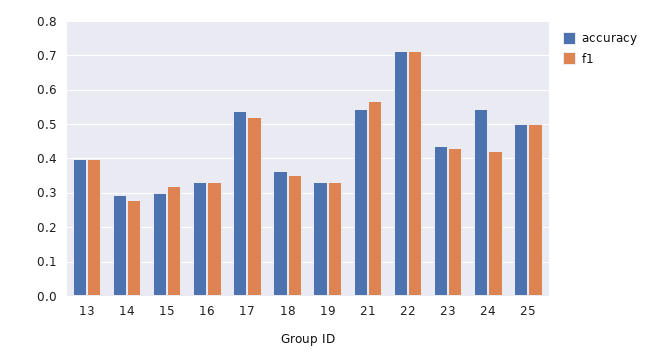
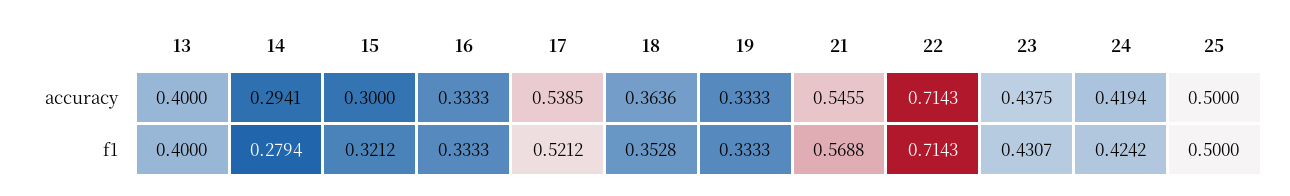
  {
    "accuracy": {
      "13": 0.4,
      "14": 0.2941,
      "15": 0.3,
      "16": 0.3333,
      "17": 0.5385,
      "18": 0.3636,
      "19": 0.3333,
      "21": 0.5455,
      "22": 0.7143,
      "23": 0.4375,
-     "24": 0.54,
+     "24": 0.4194,
      "25": 0.5
    },
    "f1": {
      "13": 0.4,
      "14": 0.2794,
      "15": 0.3212,
      "16": 0.3333,
      "17": 0.5212,
      "18": 0.3528,
      "19": 0.3333,
      "21": 0.5688,
      "22": 0.7143,
      "23": 0.4307,
      "24": 0.4242,
      "25": 0.5
    }
  }

